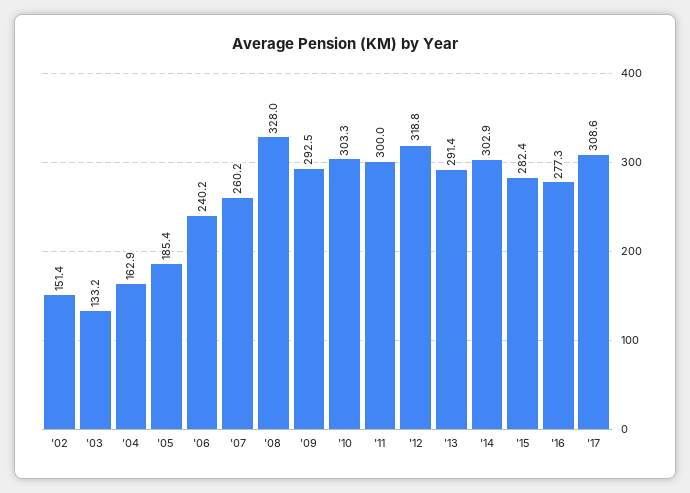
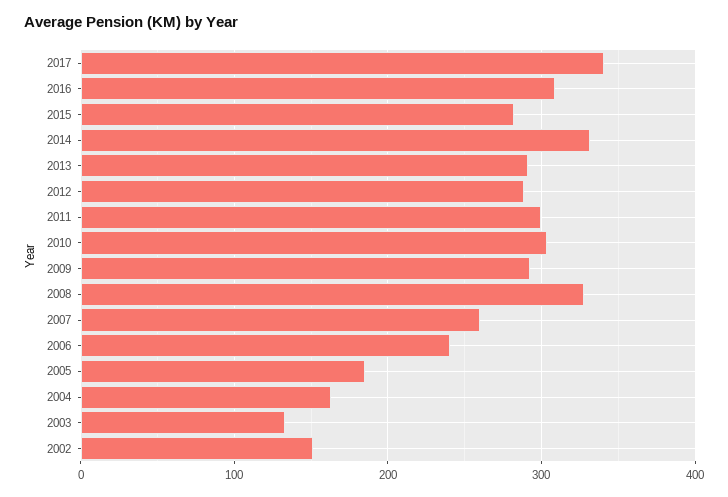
  {
    "'02": 151.4,
    "'03": 133.2,
    "'04": 162.9,
    "'05": 185.4,
    "'06": 240.2,
    "'07": 260.2,
    "'08": 328,
    "'09": 292.5,
    "'10": 303.3,
    "'11": 300,
-   "'12": 318.8,
+   "'12": 290,
    "'13": 291.4,
-   "'14": 302.9,
+   "'14": 330,
    "'15": 282.4,
-   "'16": 277.3,
+   "'16": 310,
-   "'17": 308.6
+   "'17": 340
  }

